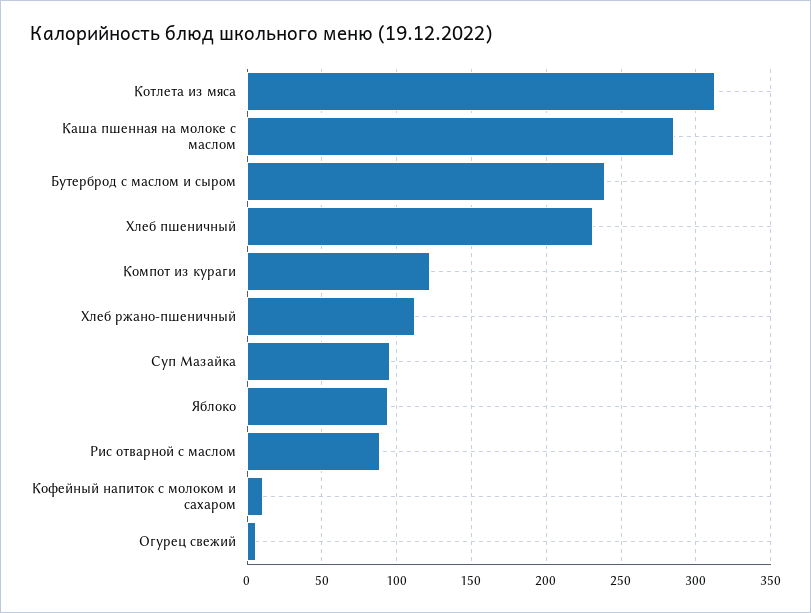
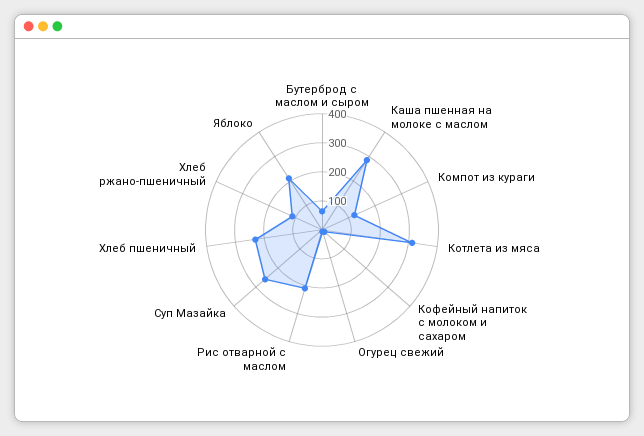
  {
    "Котлета из мяса": 315,
    "Каша пшенная на молоке с маслом": 285,
-   "Бутерброд с маслом и сыром": 240,
+   "Бутерброд с маслом и сыром": 50,
    "Хлеб пшеничный": 230,
    "Компот из кураги": 120,
    "Хлеб ржано-пшеничный": 110,
-   "Суп Мазайка": 95,
+   "Суп Мазайка": 250,
-   "Яблоко": 95,
+   "Яблоко": 200,
-   "Рис отварной с маслом": 90,
+   "Рис отварной с маслом": 200,
    "Кофейный напиток с молоком и сахаром": 10,
    "Огурец свежий": 5
  }

